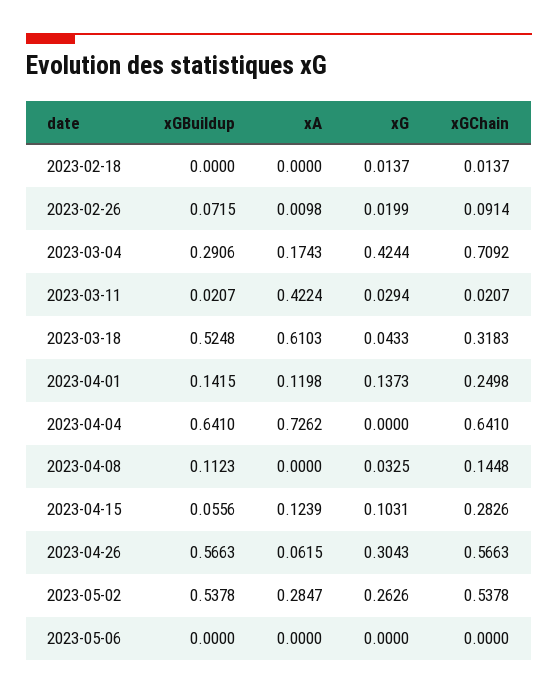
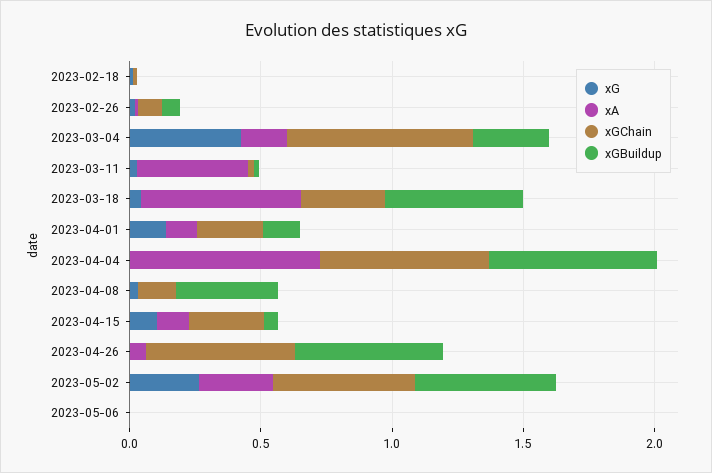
  {
    "xGBuildup": {
      "2023-02-18": 0,
      "2023-02-26": 0.0715,
      "2023-03-04": 0.2906,
      "2023-03-11": 0.0207,
      "2023-03-18": 0.5248,
      "2023-04-01": 0.1415,
      "2023-04-04": 0.641,
-     "2023-04-08": 0.1123,
+     "2023-04-08": 0.4,
      "2023-04-15": 0.0556,
      "2023-04-26": 0.5663,
      "2023-05-02": 0.5378,
      "2023-05-06": 0
    },
    "xA": {
      "2023-02-18": 0,
      "2023-02-26": 0.0098,
      "2023-03-04": 0.1743,
      "2023-03-11": 0.4224,
      "2023-03-18": 0.6103,
      "2023-04-01": 0.1198,
      "2023-04-04": 0.7262,
      "2023-04-08": 0,
      "2023-04-15": 0.1239,
      "2023-04-26": 0.0615,
      "2023-05-02": 0.2847,
      "2023-05-06": 0
    },
    "xG": {
      "2023-02-18": 0.0137,
      "2023-02-26": 0.0199,
      "2023-03-04": 0.4244,
      "2023-03-11": 0.0294,
      "2023-03-18": 0.0433,
      "2023-04-01": 0.1373,
      "2023-04-04": 0,
      "2023-04-08": 0.0325,
      "2023-04-15": 0.1031,
-     "2023-04-26": 0.3043,
+     "2023-04-26": 0,
      "2023-05-02": 0.2626,
      "2023-05-06": 0
    },
    "xGChain": {
      "2023-02-18": 0.0137,
      "2023-02-26": 0.0914,
      "2023-03-04": 0.7092,
      "2023-03-11": 0.0207,
      "2023-03-18": 0.3183,
      "2023-04-01": 0.2498,
      "2023-04-04": 0.641,
      "2023-04-08": 0.1448,
      "2023-04-15": 0.2826,
      "2023-04-26": 0.5663,
      "2023-05-02": 0.5378,
      "2023-05-06": 0
    }
  }

